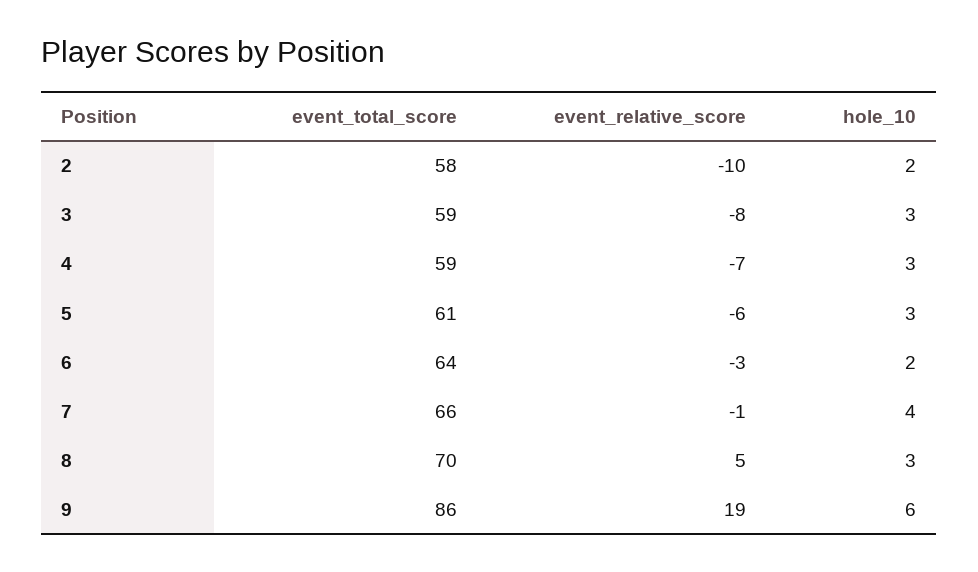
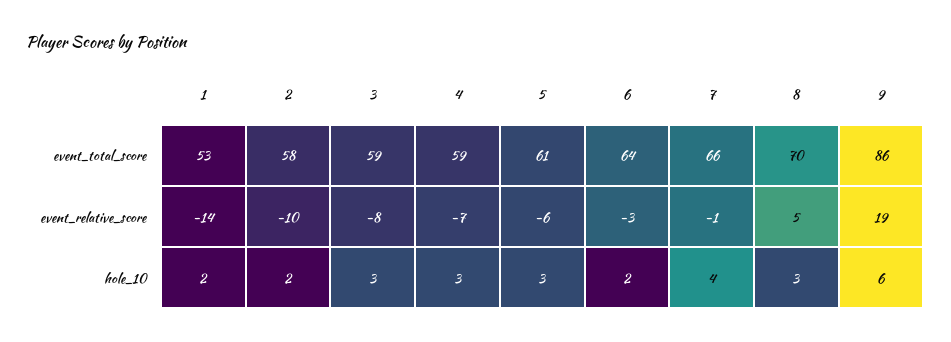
  {
    "event_total_score": {
      "2": 58,
      "3": 59,
      "4": 59,
      "5": 61,
      "6": 64,
      "7": 66,
      "8": 70,
-     "9": 86
+     "9": 86,
+     "1": 53
    },
    "event_relative_score": {
      "2": -10,
      "3": -8,
      "4": -7,
      "5": -6,
      "6": -3,
      "7": -1,
      "8": 5,
-     "9": 19
+     "9": 19,
+     "1": -14
    },
    "hole_10": {
      "2": 2,
      "3": 3,
      "4": 3,
      "5": 3,
      "6": 2,
      "7": 4,
      "8": 3,
-     "9": 6
+     "9": 6,
+     "1": 2
    }
  }

